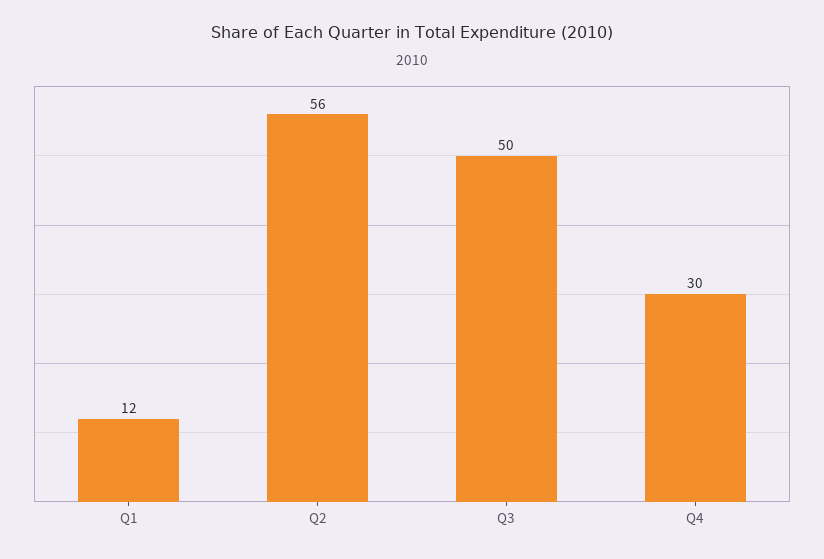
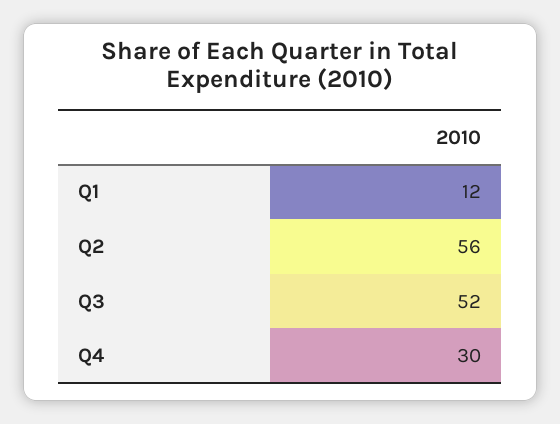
  {
    "Q1": 12,
    "Q2": 56,
-   "Q3": 50,
+   "Q3": 52,
    "Q4": 30
  }

